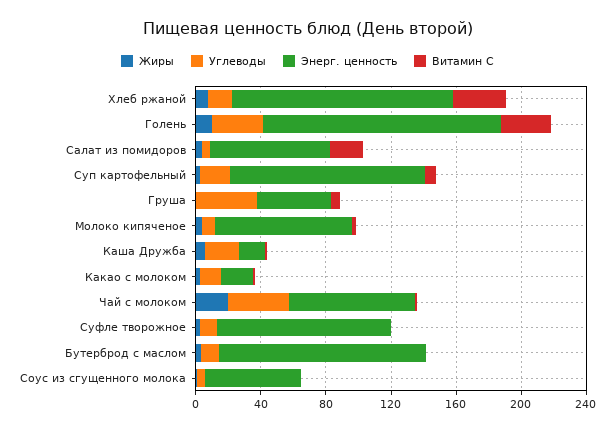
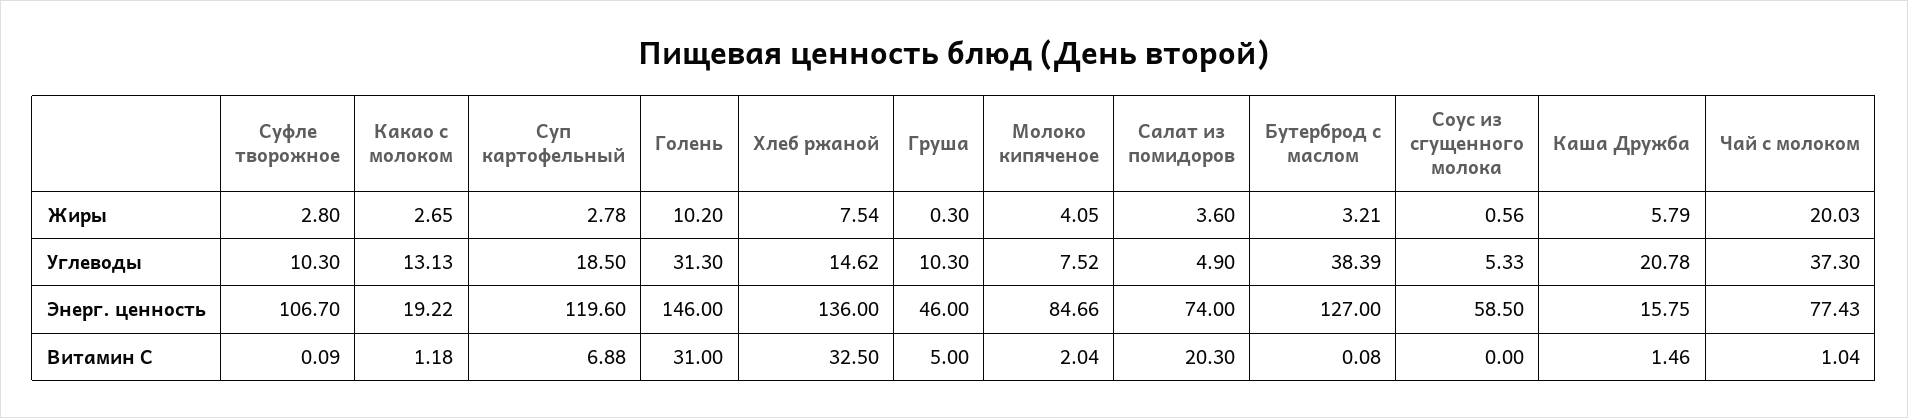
  {
    "Жиры": {
      "Хлеб ржаной": 7.54,
      "Голень": 10.2,
      "Салат из помидоров": 3.6,
      "Суп картофельный": 2.78,
      "Груша": 0.3,
      "Молоко кипяченое": 4.05,
      "Каша Дружба": 5.79,
      "Какао с молоком": 2.65,
      "Чай с молоком": 20.03,
      "Суфле творожное": 2.8,
      "Бутерброд с маслом": 3.21,
      "Соус из сгущенного молока": 0.56
    },
    "Углеводы": {
      "Хлеб ржаной": 14.62,
      "Голень": 31.3,
      "Салат из помидоров": 4.9,
      "Суп картофельный": 18.5,
-     "Груша": 40,
+     "Груша": 10.3,
      "Молоко кипяченое": 7.52,
      "Каша Дружба": 20.78,
      "Какао с молоком": 13.13,
      "Чай с молоком": 37.3,
      "Суфле творожное": 10.3,
-     "Бутерброд с маслом": 10,
+     "Бутерброд с маслом": 38.39,
      "Соус из сгущенного молока": 5.33
    },
    "Энерг. ценность": {
      "Хлеб ржаной": 136,
      "Голень": 146,
      "Салат из помидоров": 74,
      "Суп картофельный": 119.6,
      "Груша": 46,
      "Молоко кипяченое": 84.66,
      "Каша Дружба": 15.75,
      "Какао с молоком": 19.22,
      "Чай с молоком": 77.43,
      "Суфле творожное": 106.7,
      "Бутерброд с маслом": 127,
      "Соус из сгущенного молока": 58.5
    },
    "Витамин С": {
      "Хлеб ржаной": 32.5,
      "Голень": 31,
      "Салат из помидоров": 20.3,
      "Суп картофельный": 6.88,
      "Груша": 5,
      "Молоко кипяченое": 2.04,
      "Каша Дружба": 1.46,
      "Какао с молоком": 1.18,
      "Чай с молоком": 1.04,
      "Суфле творожное": 0.09,
      "Бутерброд с маслом": 0.08,
      "Соус из сгущенного молока": 0
    }
  }

